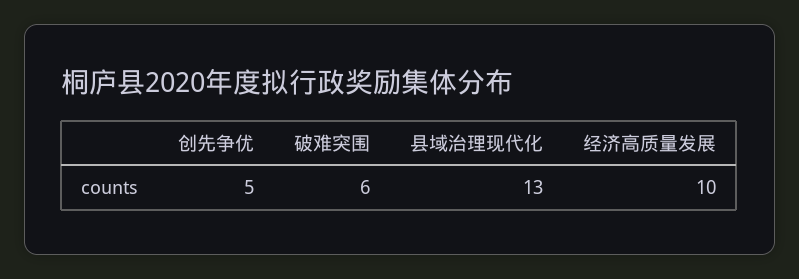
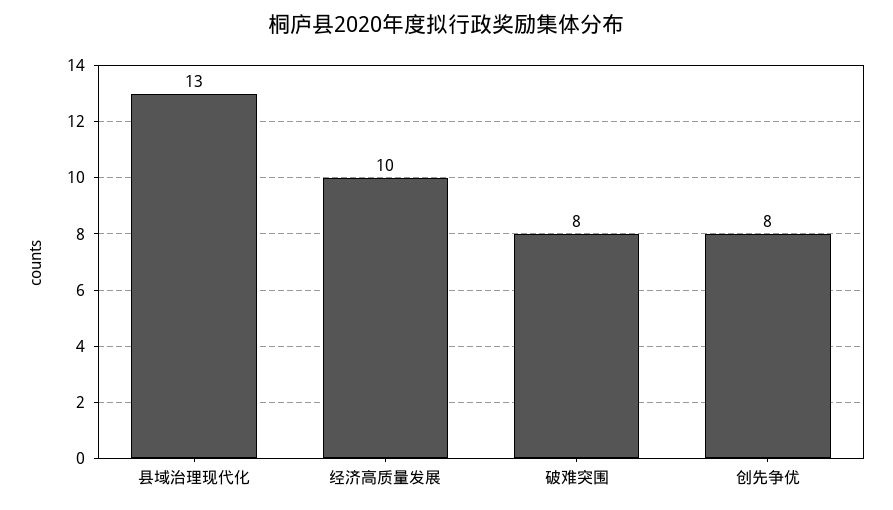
  {
-   "创先争优": 5,
+   "创先争优": 8,
-   "破难突围": 6,
+   "破难突围": 8,
    "县域治理现代化": 13,
    "经济高质量发展": 10
  }

